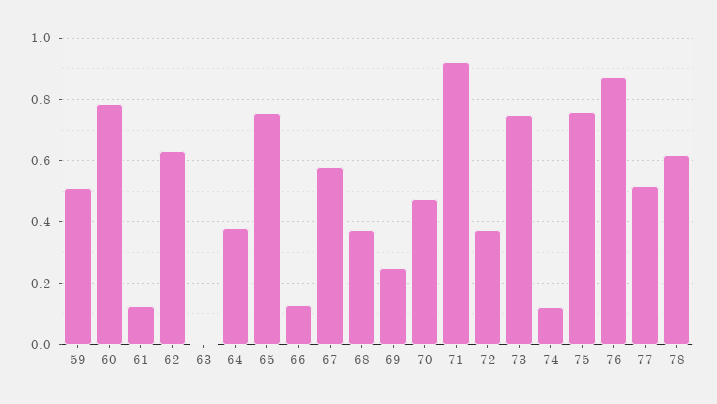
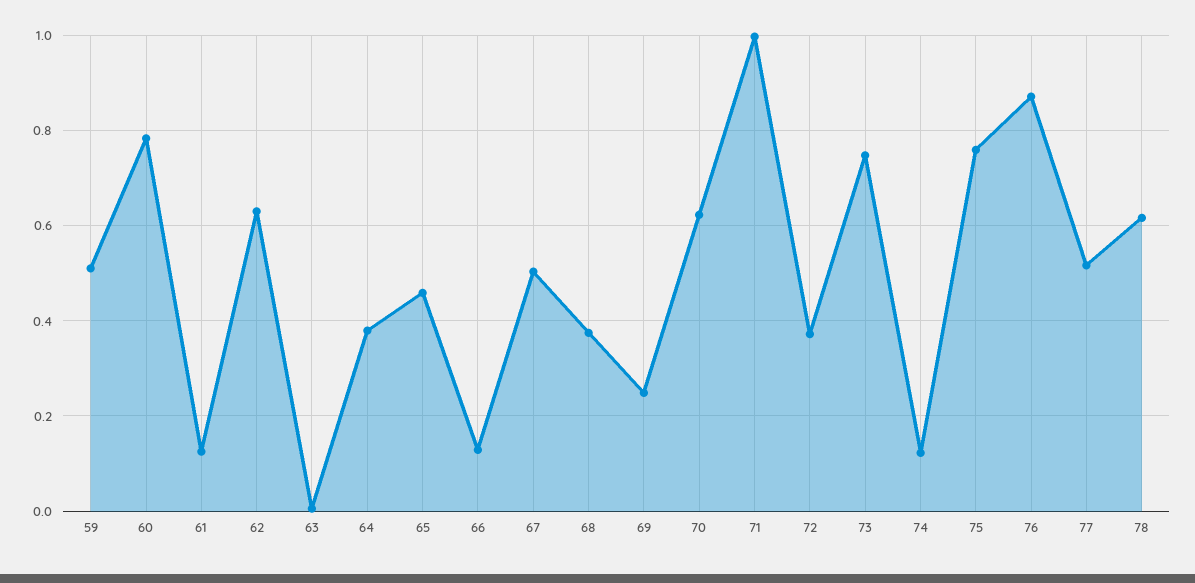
  {
    "59": 0.52,
    "60": 0.78,
    "61": 0.12,
    "62": 0.64,
    "63": 0,
    "64": 0.38,
-   "65": 0.76,
+   "65": 0.46,
    "66": 0.12,
-   "67": 0.58,
+   "67": 0.5,
    "68": 0.38,
    "69": 0.24,
-   "70": 0.48,
+   "70": 0.62,
-   "71": 0.92,
+   "71": 1,
    "72": 0.38,
    "73": 0.74,
    "74": 0.12,
    "75": 0.76,
    "76": 0.88,
    "77": 0.52,
    "78": 0.62
  }

